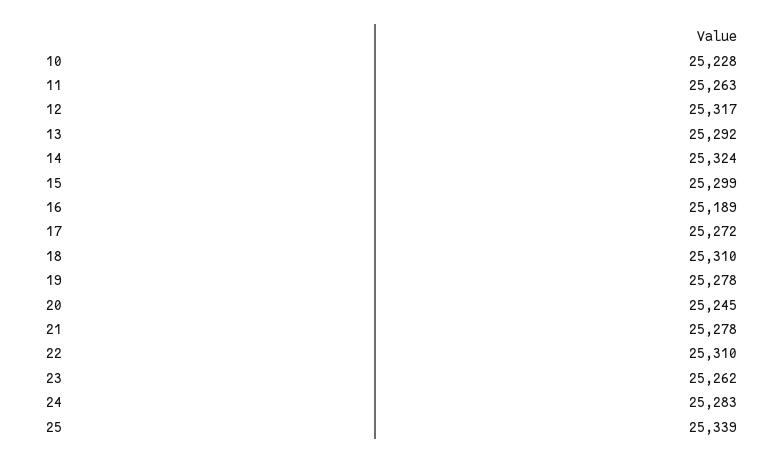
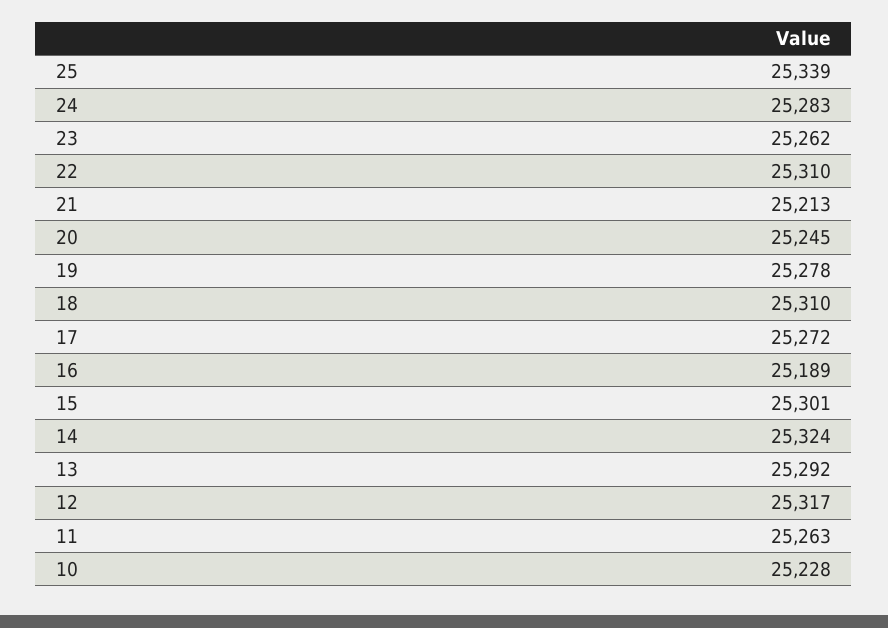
  {
    "10": 25228,
    "11": 25263,
    "12": 25317,
    "13": 25292,
    "14": 25324,
-   "15": 25299,
+   "15": 25301,
    "16": 25189,
    "17": 25272,
    "18": 25310,
    "19": 25278,
    "20": 25245,
-   "21": 25278,
+   "21": 25213,
    "22": 25310,
    "23": 25262,
    "24": 25283,
    "25": 25339
  }

